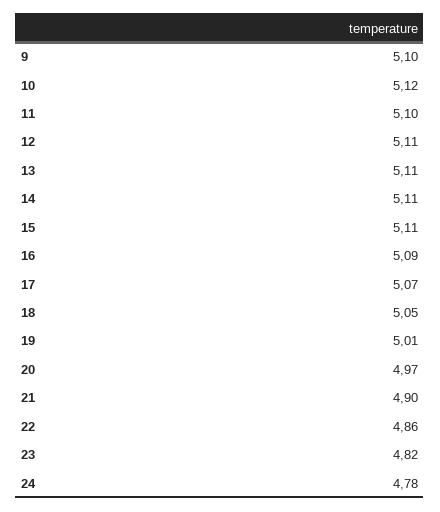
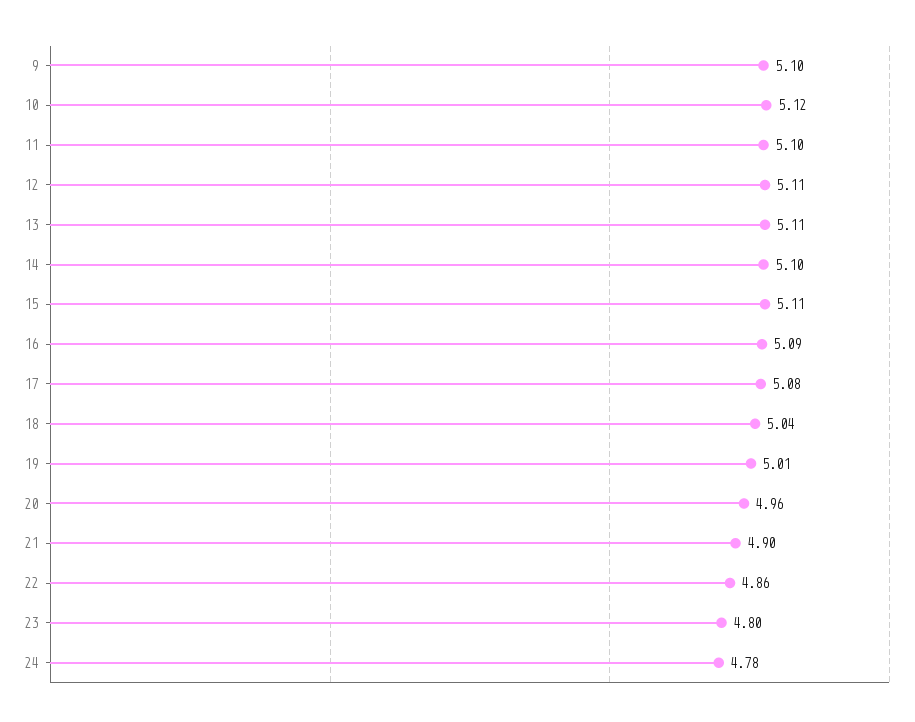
  {
    "9": 5.1,
    "10": 5.12,
    "11": 5.1,
    "12": 5.11,
    "13": 5.11,
-   "14": 5.11,
+   "14": 5.1,
    "15": 5.11,
    "16": 5.09,
-   "17": 5.07,
+   "17": 5.08,
-   "18": 5.05,
+   "18": 5.04,
    "19": 5.01,
-   "20": 4.97,
+   "20": 4.96,
    "21": 4.9,
    "22": 4.86,
-   "23": 4.82,
+   "23": 4.8,
    "24": 4.78
  }

